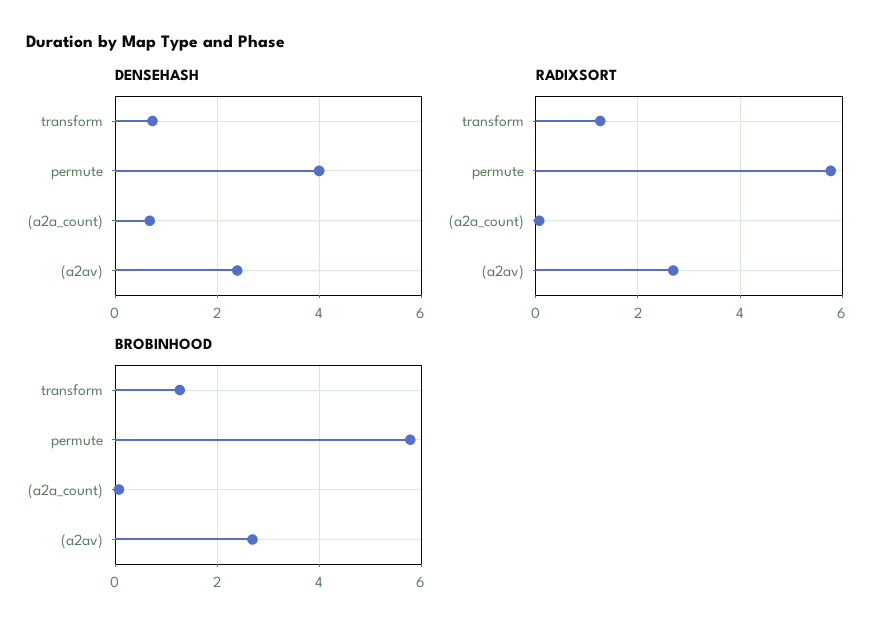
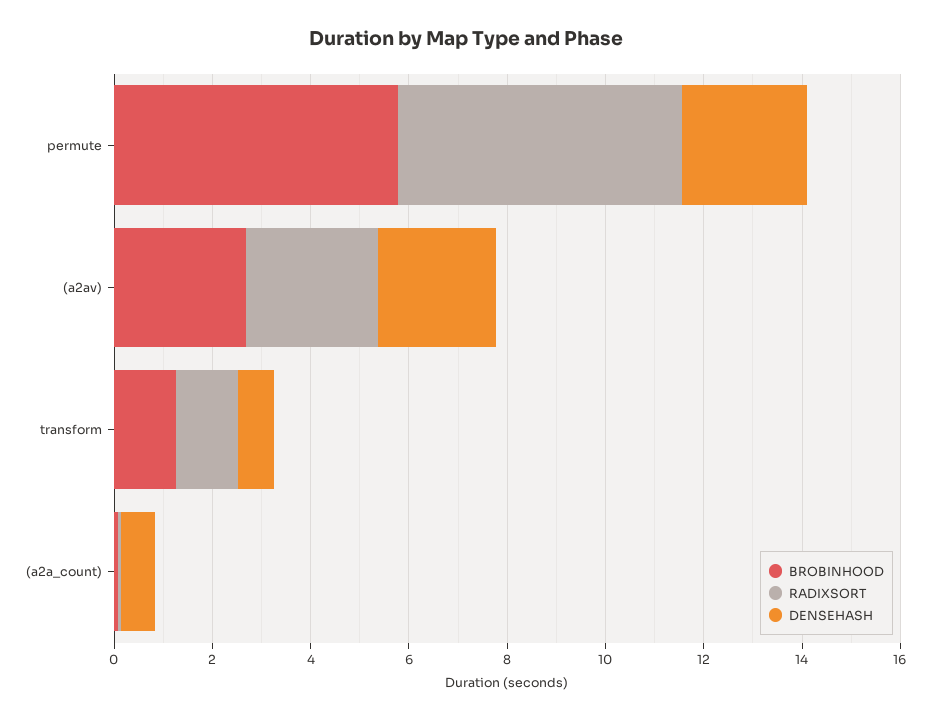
  {
    "DENSEHASH": {
      "transform": 0.8,
-     "permute": 4,
+     "permute": 2.5,
      "(a2a_count)": 0.6,
      "(a2av)": 2.4
    },
    "RADIXSORT": {
      "transform": 1.2,
      "permute": 5.8,
      "(a2a_count)": 0,
      "(a2av)": 2.6
    },
    "BROBINHOOD": {
      "transform": 1.2,
      "permute": 5.8,
      "(a2a_count)": 0,
      "(a2av)": 2.6
    }
  }

